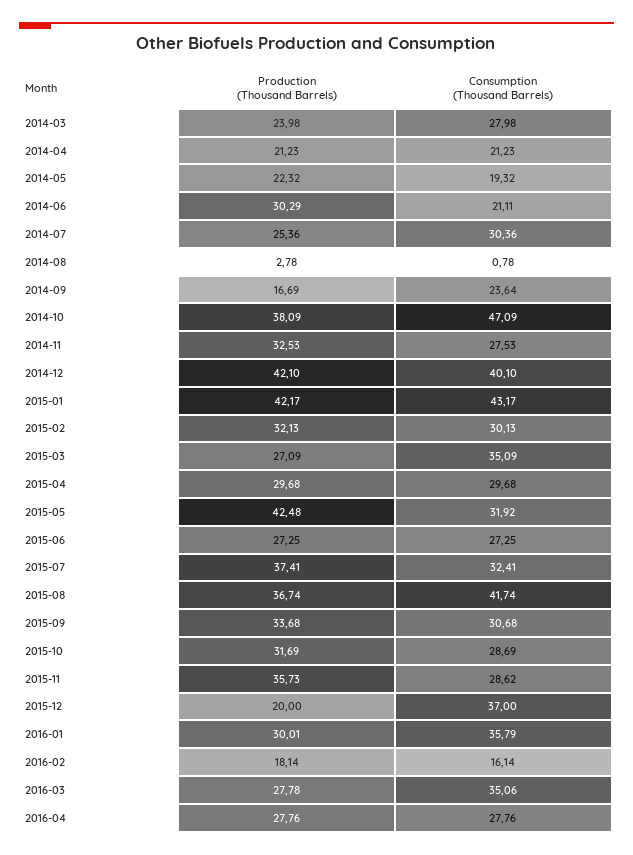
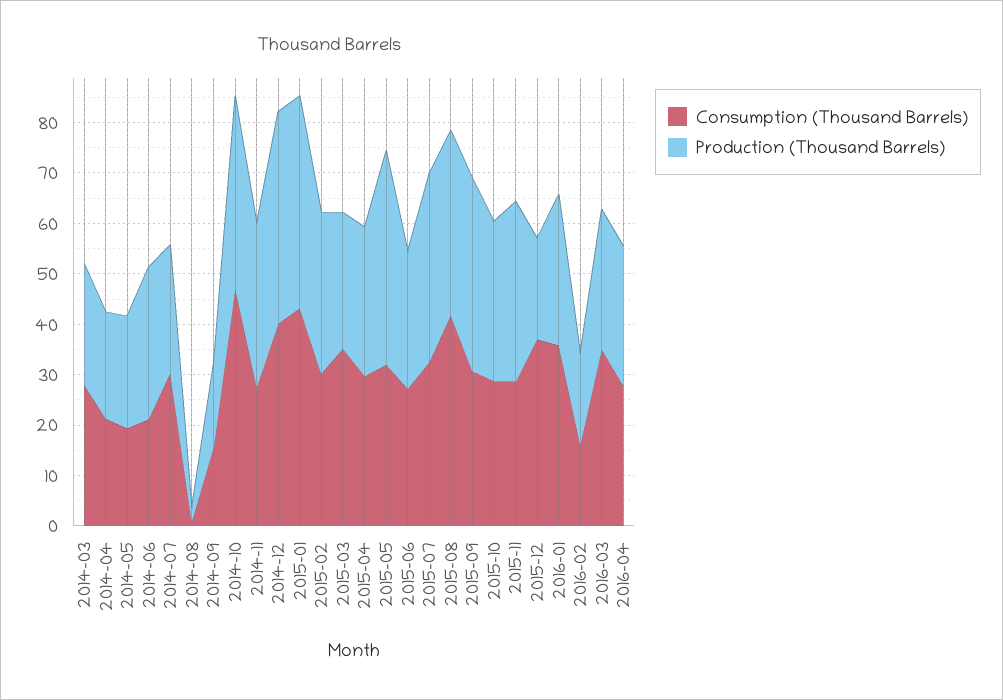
  {
    "Production (Thousand Barrels)": {
      "2014-03": 23.98,
      "2014-04": 21.23,
      "2014-05": 22.32,
      "2014-06": 30.29,
      "2014-07": 25.36,
      "2014-08": 2.78,
      "2014-09": 16.69,
      "2014-10": 38.09,
      "2014-11": 32.53,
      "2014-12": 42.1,
      "2015-01": 42.17,
      "2015-02": 32.13,
      "2015-03": 27.09,
      "2015-04": 29.68,
      "2015-05": 42.48,
      "2015-06": 27.25,
      "2015-07": 37.41,
      "2015-08": 36.74,
-     "2015-09": 33.68,
+     "2015-09": 38,
      "2015-10": 31.69,
      "2015-11": 35.73,
      "2015-12": 20,
      "2016-01": 30.01,
      "2016-02": 18.14,
      "2016-03": 27.78,
      "2016-04": 27.76
    },
    "Consumption (Thousand Barrels)": {
      "2014-03": 27.98,
      "2014-04": 21.23,
      "2014-05": 19.32,
      "2014-06": 21.11,
      "2014-07": 30.36,
      "2014-08": 0.78,
-     "2014-09": 23.64,
+     "2014-09": 16,
      "2014-10": 47.09,
      "2014-11": 27.53,
      "2014-12": 40.1,
      "2015-01": 43.17,
      "2015-02": 30.13,
      "2015-03": 35.09,
      "2015-04": 29.68,
      "2015-05": 31.92,
      "2015-06": 27.25,
      "2015-07": 32.41,
      "2015-08": 41.74,
      "2015-09": 30.68,
      "2015-10": 28.69,
      "2015-11": 28.62,
      "2015-12": 37,
      "2016-01": 35.79,
      "2016-02": 16.14,
      "2016-03": 35.06,
      "2016-04": 27.76
    }
  }

